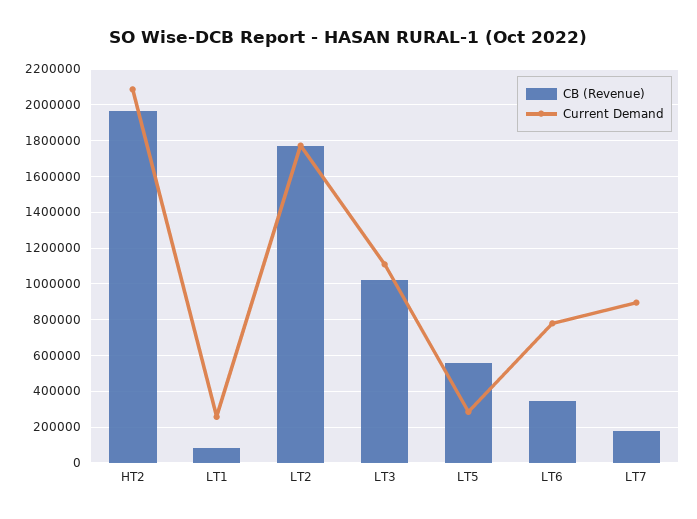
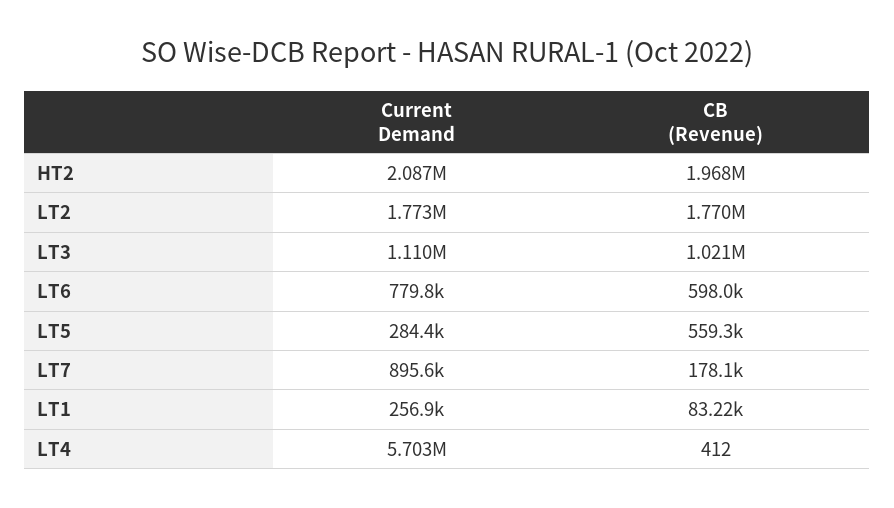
  {
    "CB (Revenue)": {
      "HT2": 1968000,
      "LT1": 83220,
      "LT2": 1770000,
      "LT3": 1021000,
      "LT5": 559300,
-     "LT6": 350000,
+     "LT6": 598000,
-     "LT7": 178100
+     "LT7": 178100,
+     "LT4": 412
    },
    "Current Demand": {
      "HT2": 2087000,
      "LT1": 256900,
      "LT2": 1773000,
      "LT3": 1110000,
      "LT5": 284400,
      "LT6": 779800,
-     "LT7": 895600
+     "LT7": 895600,
+     "LT4": 5703000
    }
  }

